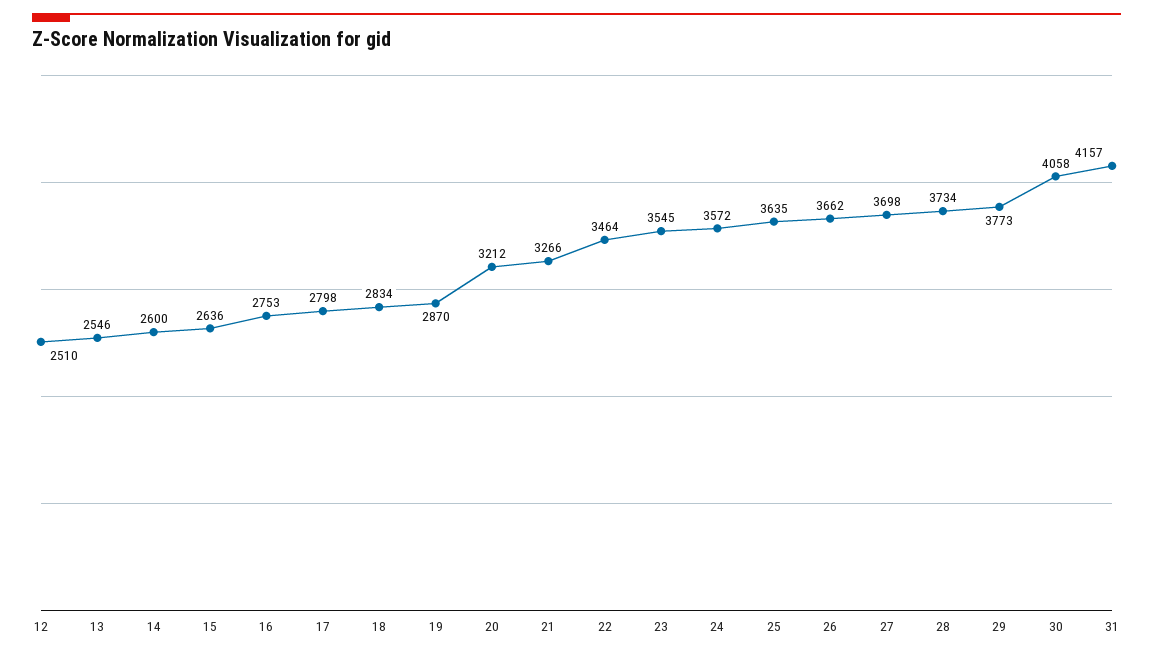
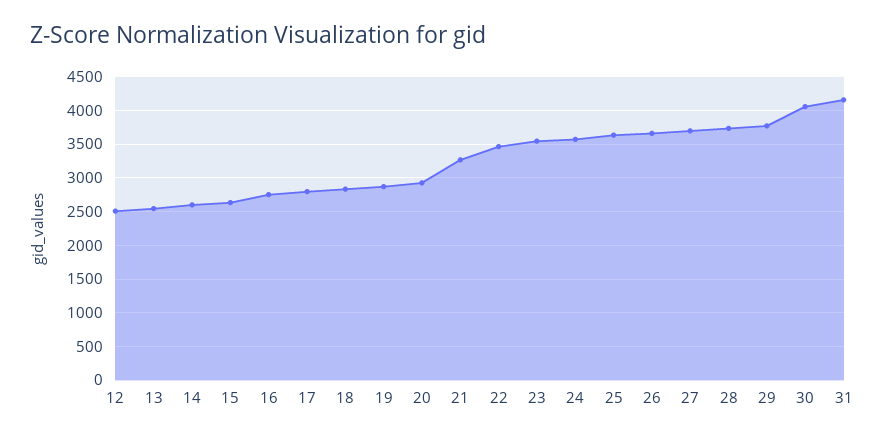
  {
    "12": 2510,
    "13": 2546,
    "14": 2600,
    "15": 2636,
    "16": 2753,
    "17": 2798,
    "18": 2834,
    "19": 2870,
-   "20": 3212,
+   "20": 2900,
    "21": 3266,
    "22": 3464,
    "23": 3545,
    "24": 3572,
    "25": 3635,
    "26": 3662,
    "27": 3698,
    "28": 3734,
    "29": 3773,
    "30": 4058,
    "31": 4157
  }

